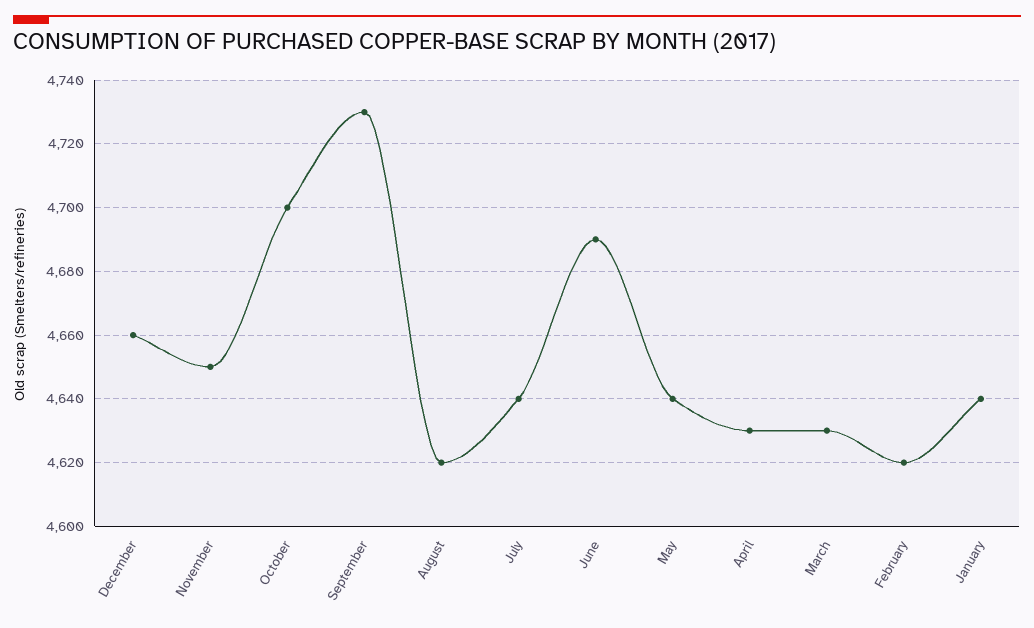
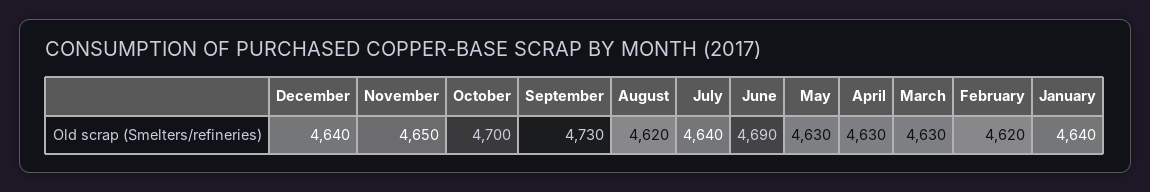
  {
-   "December": 4660,
+   "December": 4640,
    "November": 4650,
    "October": 4700,
    "September": 4730,
    "August": 4620,
    "July": 4640,
    "June": 4690,
-   "May": 4640,
+   "May": 4630,
    "April": 4630,
    "March": 4630,
    "February": 4620,
    "January": 4640
  }

